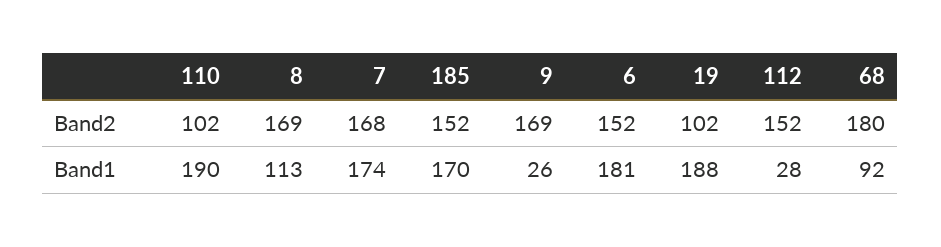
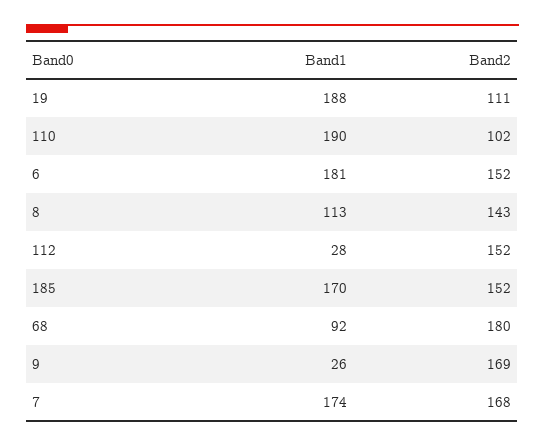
  {
    "110": {
      "Band2": 102,
      "Band1": 190
    },
    "8": {
-     "Band2": 169,
+     "Band2": 143,
      "Band1": 113
    },
    "7": {
      "Band2": 168,
      "Band1": 174
    },
    "185": {
      "Band2": 152,
      "Band1": 170
    },
    "9": {
      "Band2": 169,
      "Band1": 26
    },
    "6": {
      "Band2": 152,
      "Band1": 181
    },
    "19": {
-     "Band2": 102,
+     "Band2": 111,
      "Band1": 188
    },
    "112": {
      "Band2": 152,
      "Band1": 28
    },
    "68": {
      "Band2": 180,
      "Band1": 92
    }
  }

